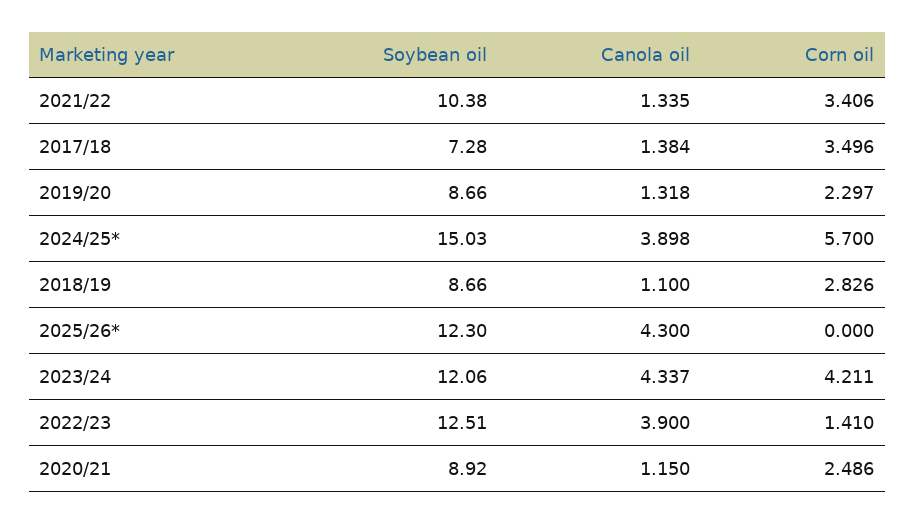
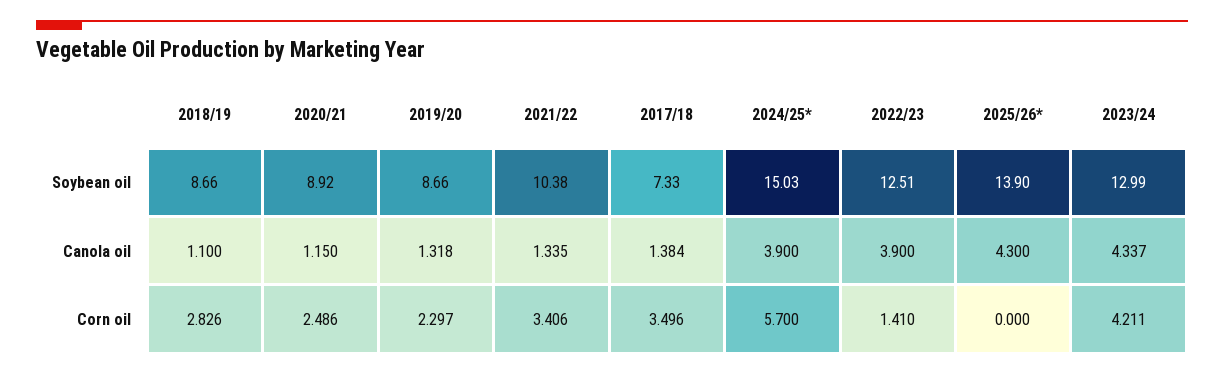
  {
    "Soybean oil": {
      "2021/22": 10.38,
-     "2017/18": 7.28,
+     "2017/18": 7.33,
      "2019/20": 8.66,
      "2024/25*": 15.03,
      "2018/19": 8.66,
-     "2025/26*": 12.3,
+     "2025/26*": 13.9,
-     "2023/24": 12.06,
+     "2023/24": 12.99,
      "2022/23": 12.51,
      "2020/21": 8.92
    },
    "Canola oil": {
      "2021/22": 1.335,
      "2017/18": 1.384,
      "2019/20": 1.318,
-     "2024/25*": 3.898,
+     "2024/25*": 3.9,
      "2018/19": 1.1,
      "2025/26*": 4.3,
      "2023/24": 4.337,
      "2022/23": 3.9,
      "2020/21": 1.15
    },
    "Corn oil": {
      "2021/22": 3.406,
      "2017/18": 3.496,
      "2019/20": 2.297,
      "2024/25*": 5.7,
      "2018/19": 2.826,
      "2025/26*": 0,
      "2023/24": 4.211,
      "2022/23": 1.41,
      "2020/21": 2.486
    }
  }

